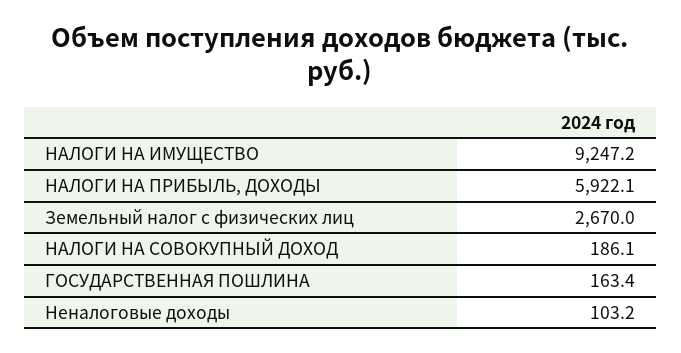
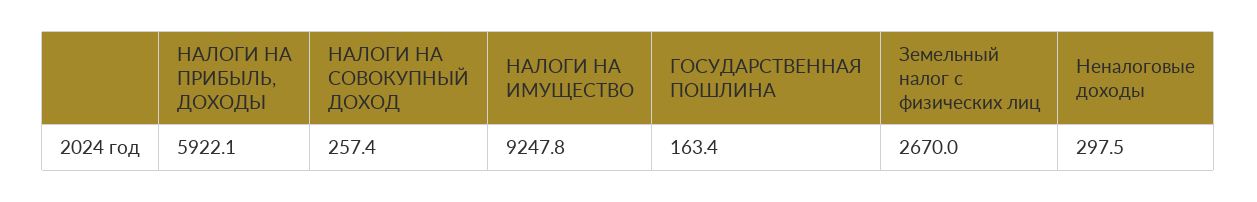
  {
-   "НАЛОГИ НА ИМУЩЕСТВО": 9247.2,
+   "НАЛОГИ НА ИМУЩЕСТВО": 9247.8,
    "НАЛОГИ НА ПРИБЫЛЬ, ДОХОДЫ": 5922.1,
    "Земельный налог с физических лиц": 2670,
-   "НАЛОГИ НА СОВОКУПНЫЙ ДОХОД": 186.1,
+   "НАЛОГИ НА СОВОКУПНЫЙ ДОХОД": 257.4,
    "ГОСУДАРСТВЕННАЯ ПОШЛИНА": 163.4,
-   "Неналоговые доходы": 103.2
+   "Неналоговые доходы": 297.5
  }

